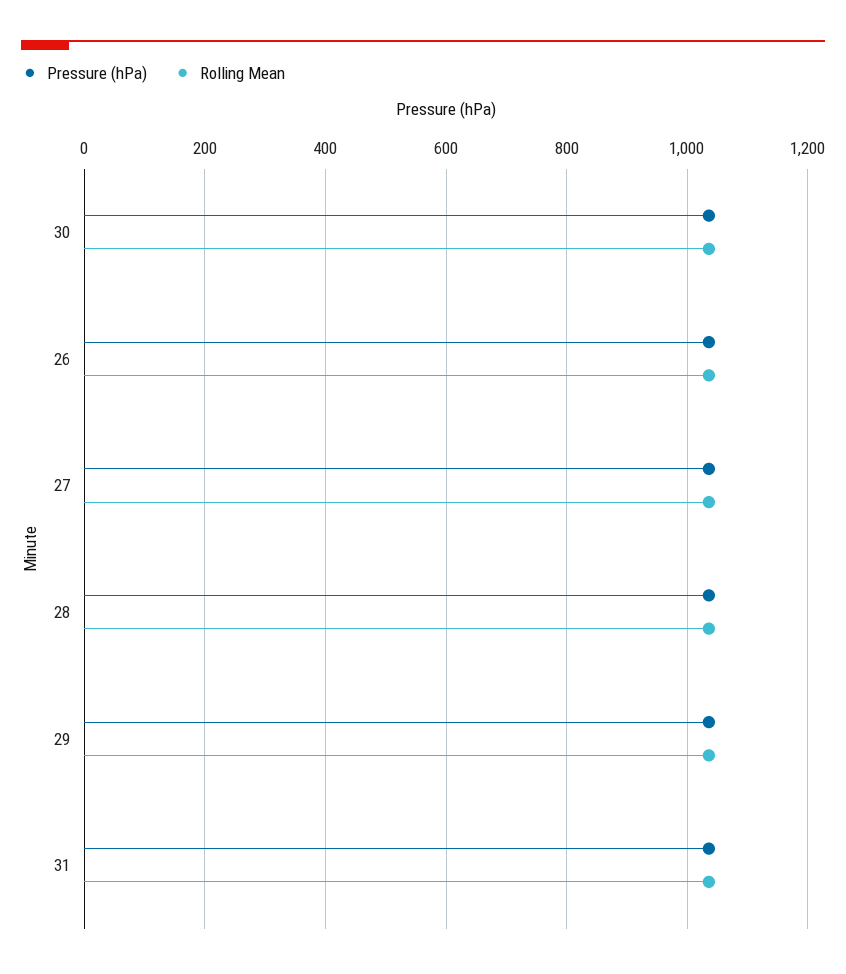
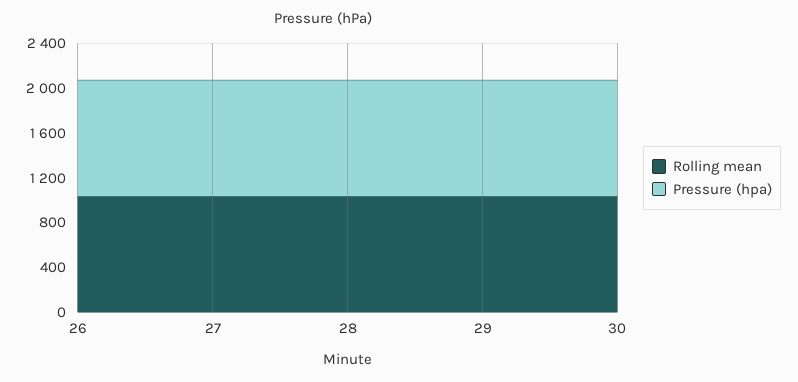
  {
    "Pressure (hPa)": {
      "30": 1040,
      "26": 1040,
      "27": 1040,
      "28": 1040,
-     "29": 1040,
+     "29": 1040
-     "31": 1040
    },
    "Rolling Mean": {
      "30": 1040,
      "26": 1040,
      "27": 1040,
      "28": 1040,
-     "29": 1040,
+     "29": 1040
-     "31": 1040
    }
  }

